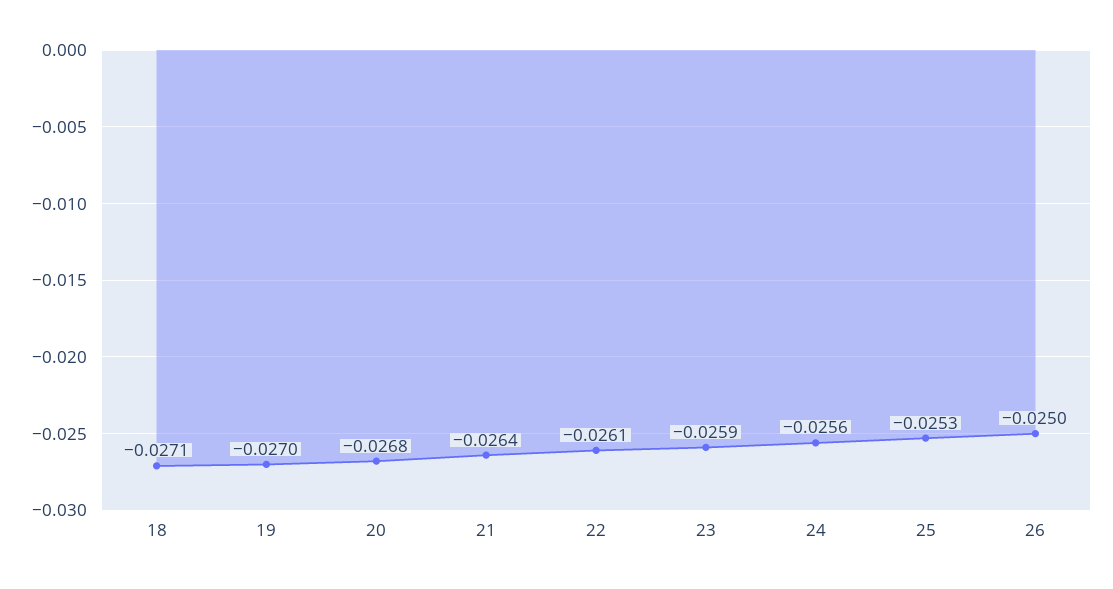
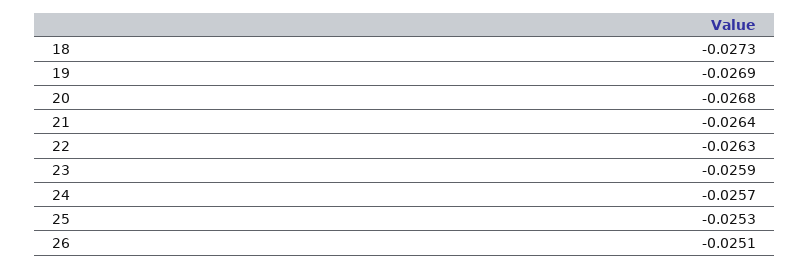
  {
-   "18": -0.0271,
+   "18": -0.0273,
-   "19": -0.027,
+   "19": -0.0269,
    "20": -0.0268,
    "21": -0.0264,
-   "22": -0.0261,
+   "22": -0.0263,
    "23": -0.0259,
-   "24": -0.0256,
+   "24": -0.0257,
    "25": -0.0253,
-   "26": -0.025
+   "26": -0.0251
  }

